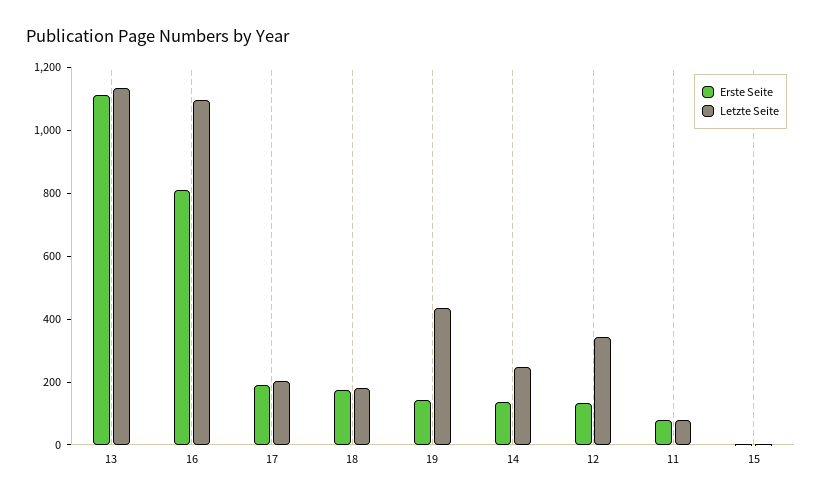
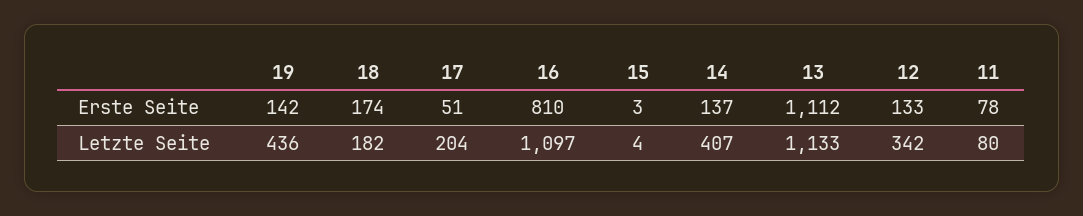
  {
    "Erste Seite": {
      "13": 1112,
      "16": 810,
-     "17": 200,
+     "17": 51,
      "18": 174,
      "19": 142,
      "14": 137,
      "12": 133,
      "11": 78,
      "15": 3
    },
    "Letzte Seite": {
      "13": 1133,
      "16": 1097,
      "17": 204,
      "18": 182,
      "19": 436,
-     "14": 250,
+     "14": 407,
      "12": 342,
      "11": 80,
      "15": 4
    }
  }

